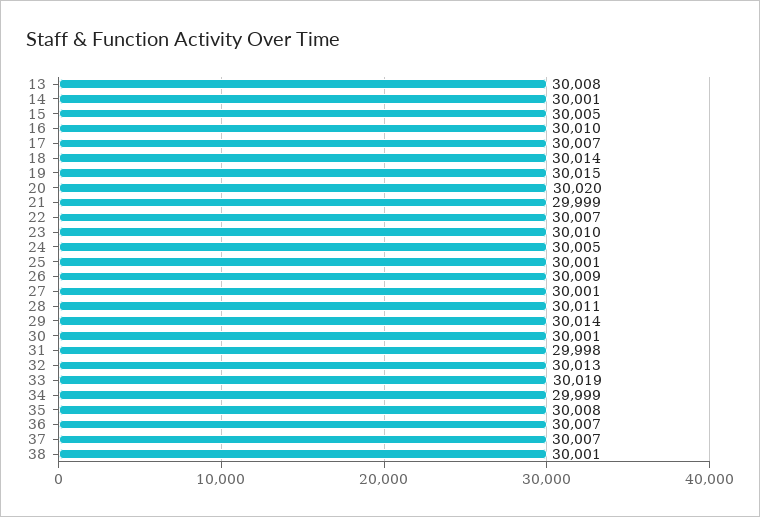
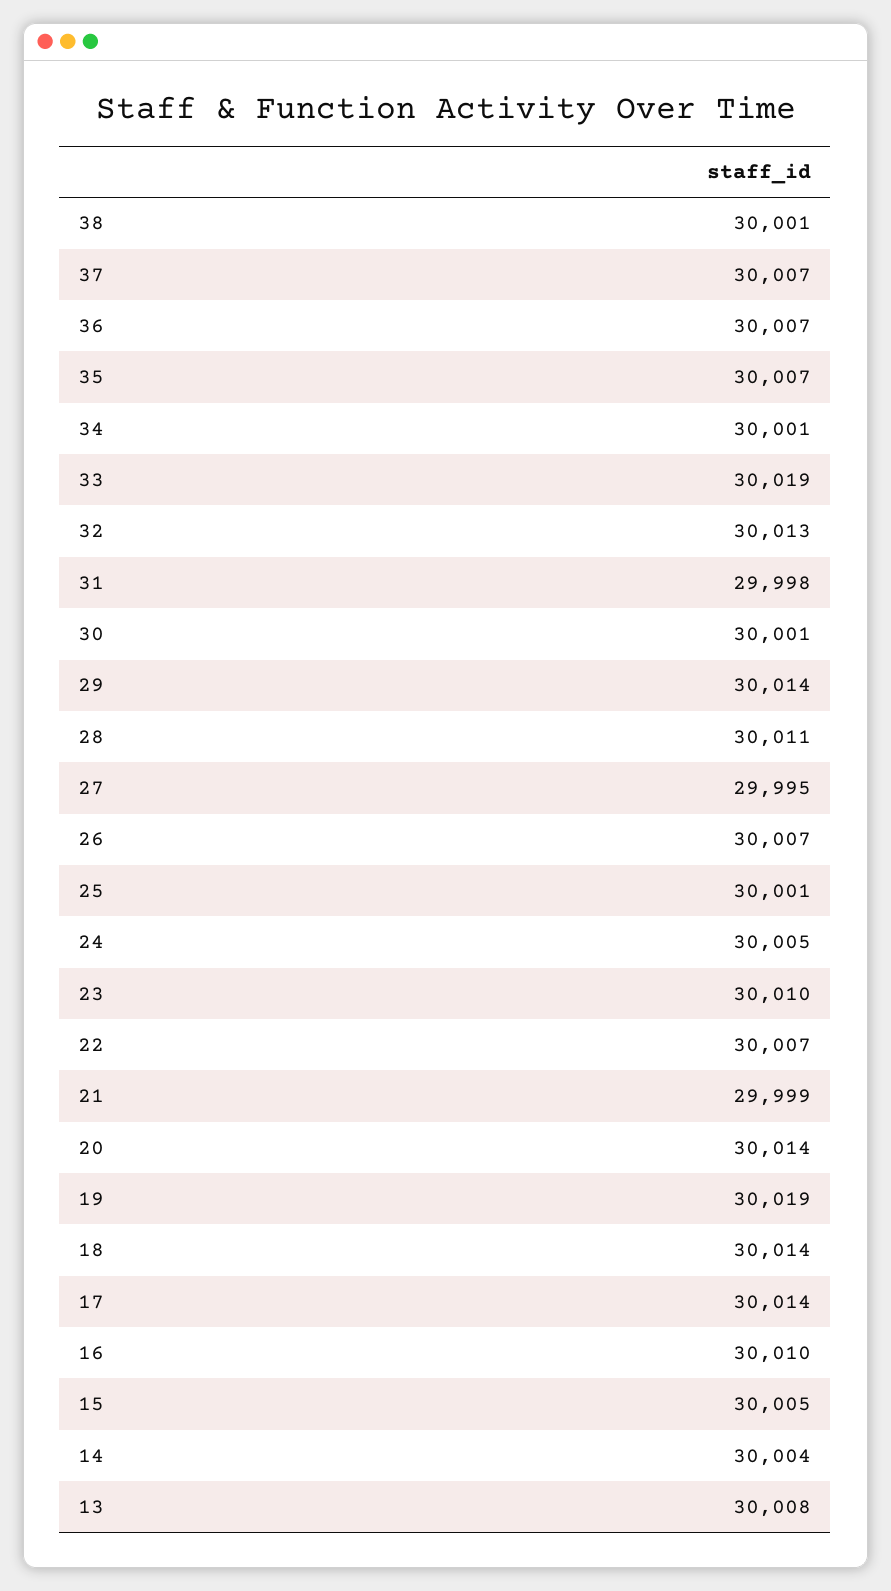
  {
    "13": 30008,
-   "14": 30001,
+   "14": 30004,
    "15": 30005,
    "16": 30010,
-   "17": 30007,
+   "17": 30014,
    "18": 30014,
-   "19": 30015,
+   "19": 30019,
-   "20": 30020,
+   "20": 30014,
    "21": 29999,
    "22": 30007,
    "23": 30010,
    "24": 30005,
    "25": 30001,
-   "26": 30009,
+   "26": 30007,
-   "27": 30001,
+   "27": 29995,
    "28": 30011,
    "29": 30014,
    "30": 30001,
    "31": 29998,
    "32": 30013,
    "33": 30019,
-   "34": 29999,
+   "34": 30001,
-   "35": 30008,
+   "35": 30007,
    "36": 30007,
    "37": 30007,
    "38": 30001
  }

